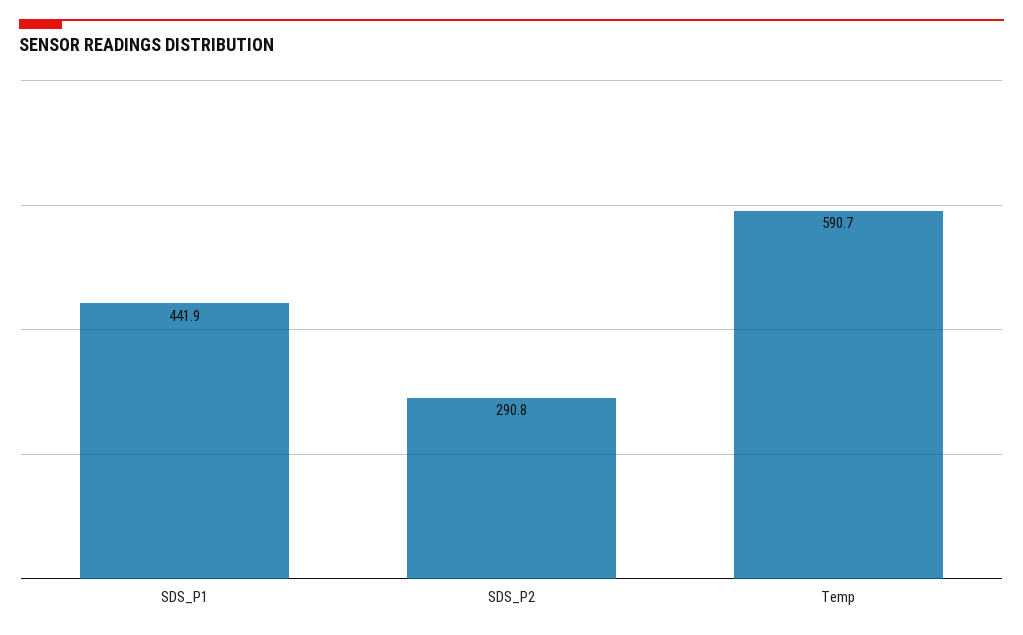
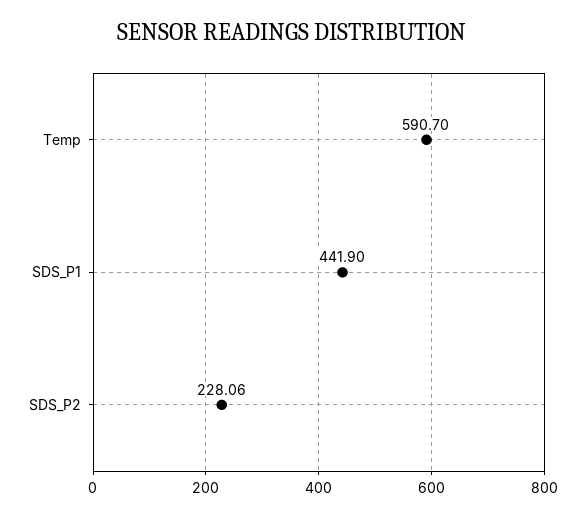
  {
    "SDS_P1": 441.9,
-   "SDS_P2": 290.8,
+   "SDS_P2": 228.06,
    "Temp": 590.7
  }

